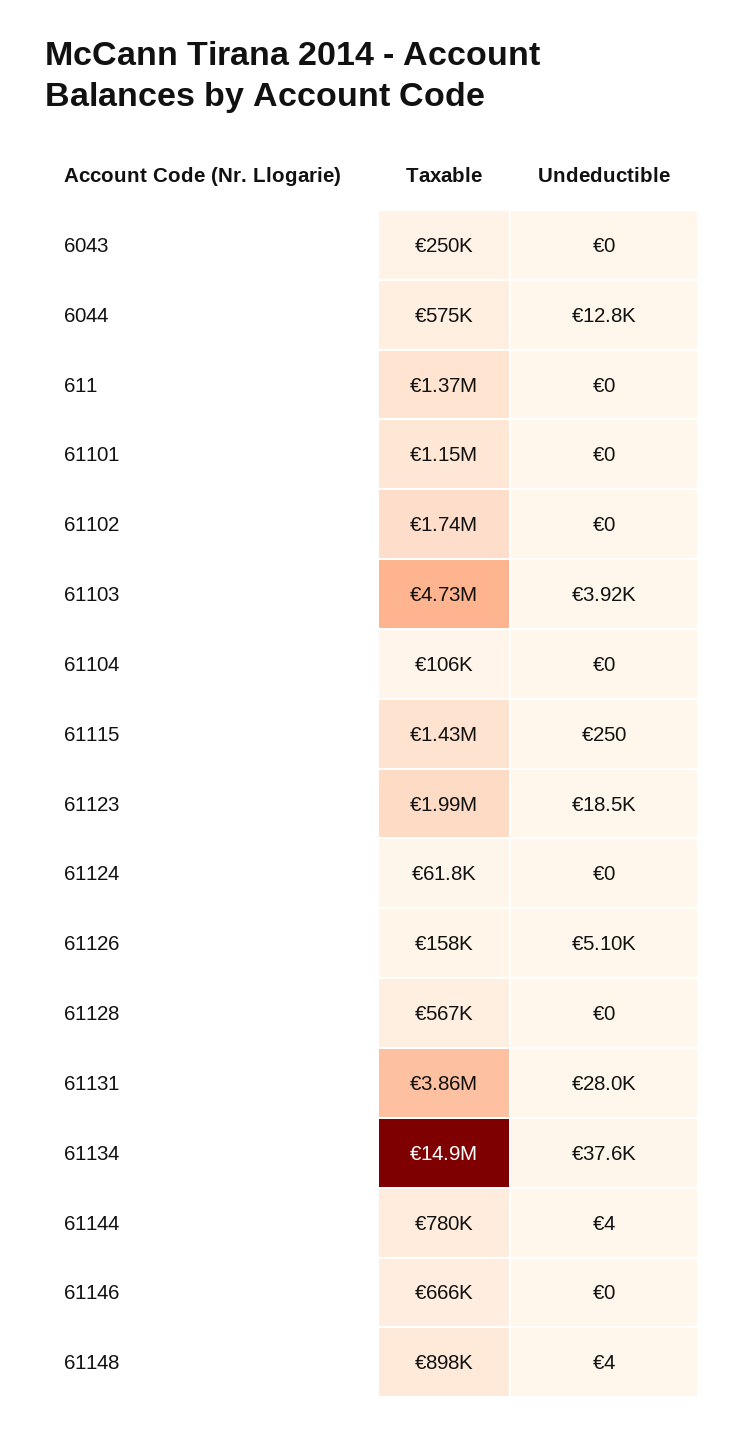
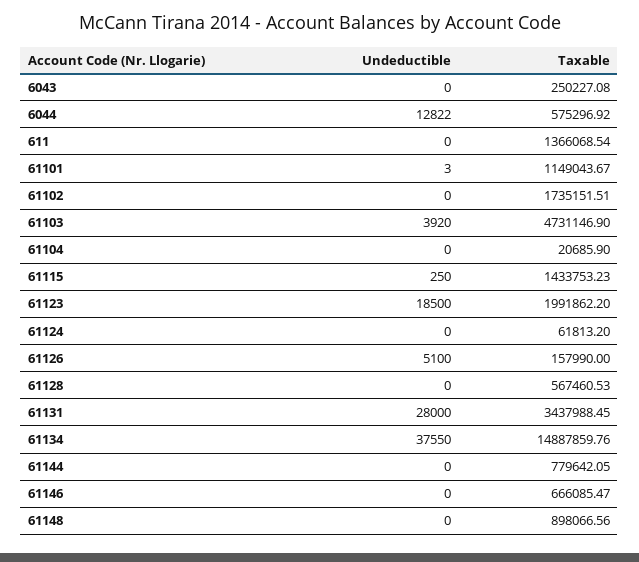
  {
    "Taxable": {
      "6043": 250227.08,
      "6044": 575296.92,
      "611": 1366068.54,
      "61101": 1149043.67,
      "61102": 1735151.51,
      "61103": 4731146.9,
-     "61104": 106000,
+     "61104": 20685.9,
      "61115": 1433753.23,
      "61123": 1991862.2,
      "61124": 61813.2,
      "61126": 157990,
      "61128": 567460.53,
-     "61131": 3860000,
+     "61131": 3437988.45,
      "61134": 14887859.76,
      "61144": 779642.05,
      "61146": 666085.47,
      "61148": 898066.56
    },
    "Undeductible": {
      "6043": 0,
      "6044": 12822,
      "611": 0,
-     "61101": 0,
+     "61101": 3,
      "61102": 0,
      "61103": 3920,
      "61104": 0,
      "61115": 250,
      "61123": 18500,
      "61124": 0,
      "61126": 5100,
      "61128": 0,
      "61131": 28000,
      "61134": 37550,
-     "61144": 4,
+     "61144": 0,
      "61146": 0,
-     "61148": 4
+     "61148": 0
    }
  }

